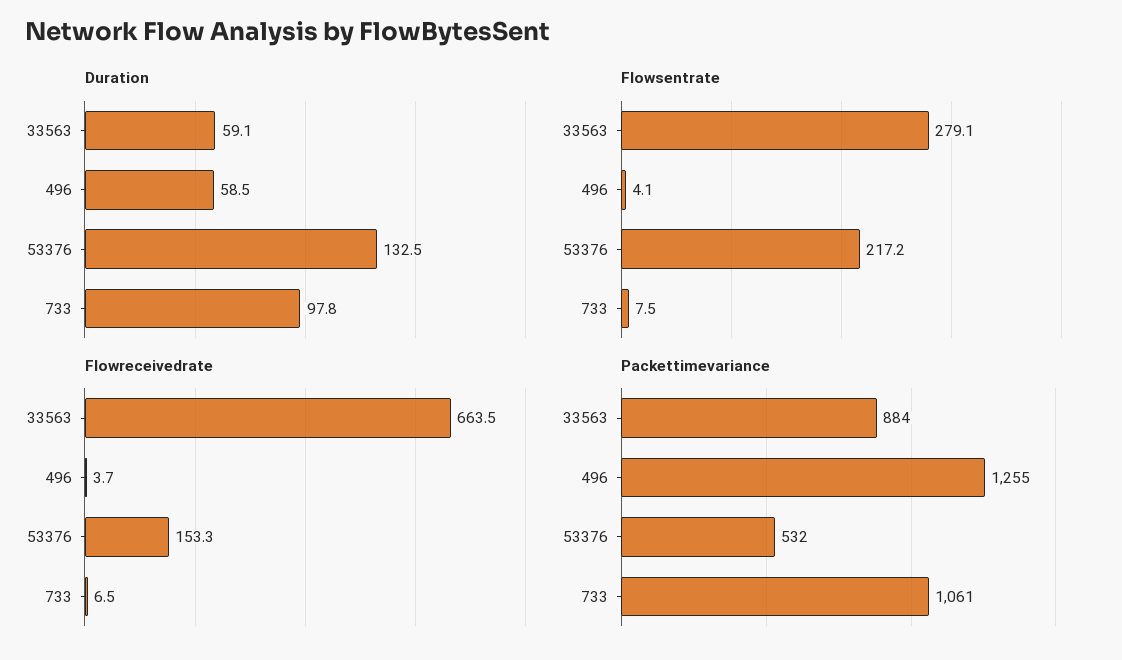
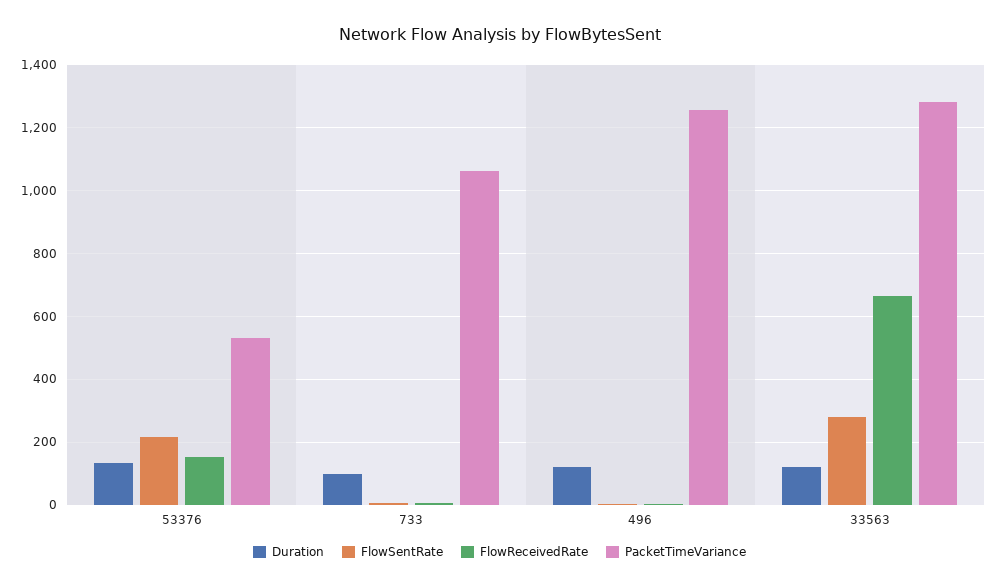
  {
    "Duration": {
-     "33563": 59.1,
+     "33563": 120,
-     "496": 58.5,
+     "496": 120,
      "53376": 132.5,
      "733": 97.8
    },
    "Flowsentrate": {
      "33563": 279.1,
      "496": 4.1,
      "53376": 217.2,
      "733": 7.5
    },
    "Flowreceivedrate": {
      "33563": 663.5,
      "496": 3.7,
      "53376": 153.3,
      "733": 6.5
    },
    "Packettimevariance": {
-     "33563": 884,
+     "33563": 1280,
      "496": 1255,
      "53376": 532,
      "733": 1061
    }
  }

